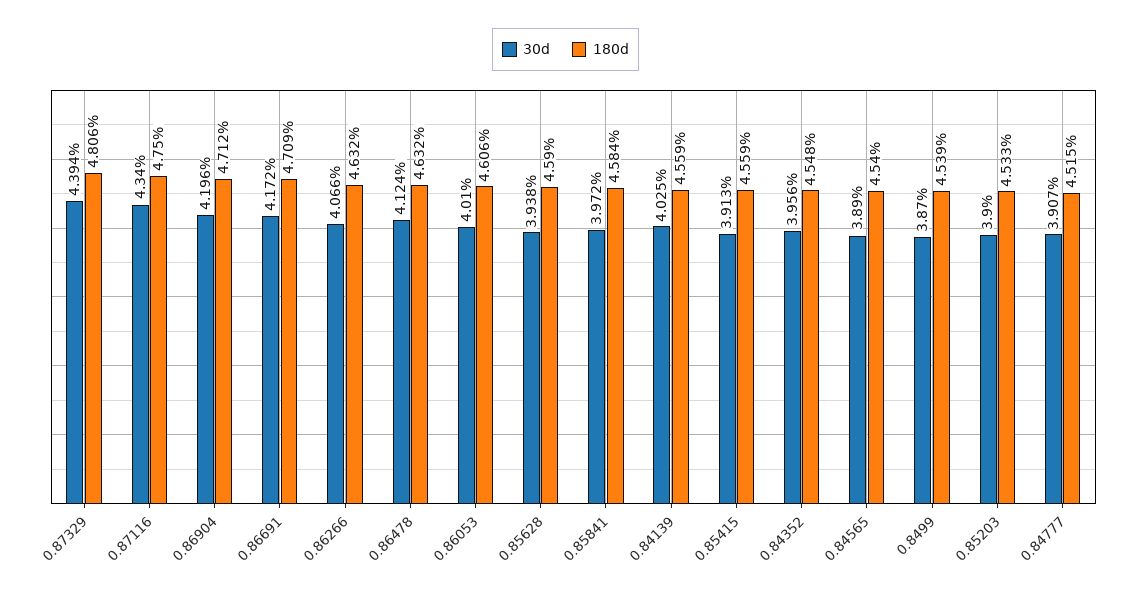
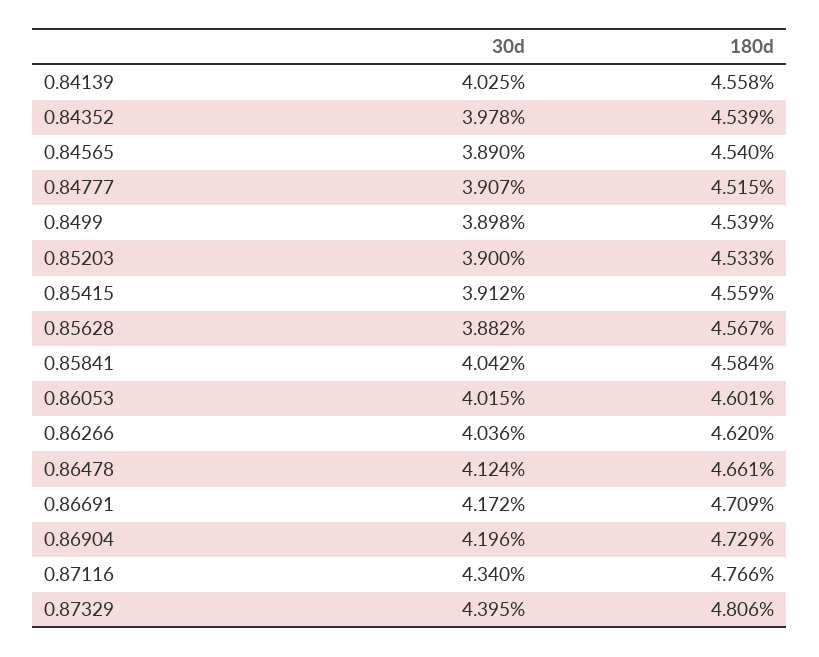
  {
    "30d": {
-     "0.87329": 4.394,
+     "0.87329": 4.395,
      "0.87116": 4.34,
      "0.86904": 4.196,
      "0.86691": 4.172,
-     "0.86266": 4.066,
+     "0.86266": 4.036,
      "0.86478": 4.124,
-     "0.86053": 4.01,
+     "0.86053": 4.015,
-     "0.85628": 3.938,
+     "0.85628": 3.882,
-     "0.85841": 3.972,
+     "0.85841": 4.042,
      "0.84139": 4.025,
-     "0.85415": 3.913,
+     "0.85415": 3.912,
-     "0.84352": 3.956,
+     "0.84352": 3.978,
      "0.84565": 3.89,
-     "0.8499": 3.87,
+     "0.8499": 3.898,
      "0.85203": 3.9,
      "0.84777": 3.907
    },
    "180d": {
      "0.87329": 4.806,
-     "0.87116": 4.75,
+     "0.87116": 4.766,
-     "0.86904": 4.712,
+     "0.86904": 4.729,
      "0.86691": 4.709,
-     "0.86266": 4.632,
+     "0.86266": 4.62,
-     "0.86478": 4.632,
+     "0.86478": 4.661,
-     "0.86053": 4.606,
+     "0.86053": 4.601,
-     "0.85628": 4.59,
+     "0.85628": 4.567,
      "0.85841": 4.584,
-     "0.84139": 4.559,
+     "0.84139": 4.558,
      "0.85415": 4.559,
-     "0.84352": 4.548,
+     "0.84352": 4.539,
      "0.84565": 4.54,
      "0.8499": 4.539,
      "0.85203": 4.533,
      "0.84777": 4.515
    }
  }

